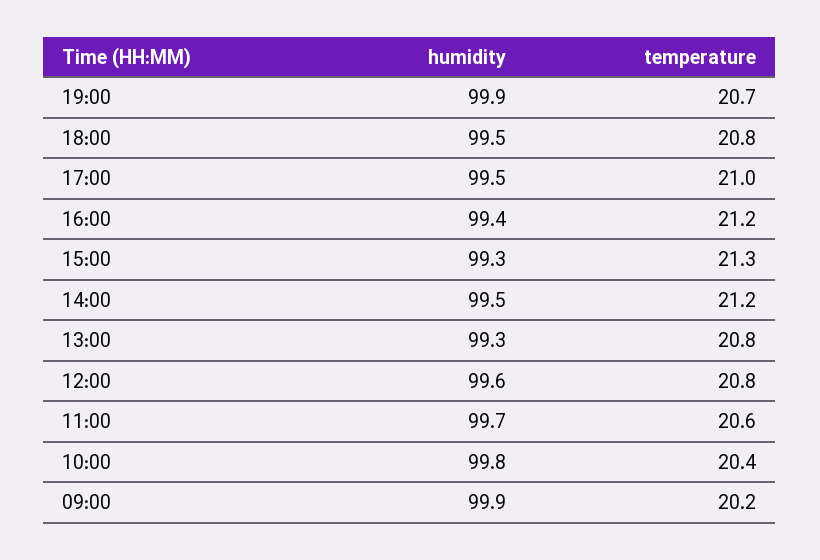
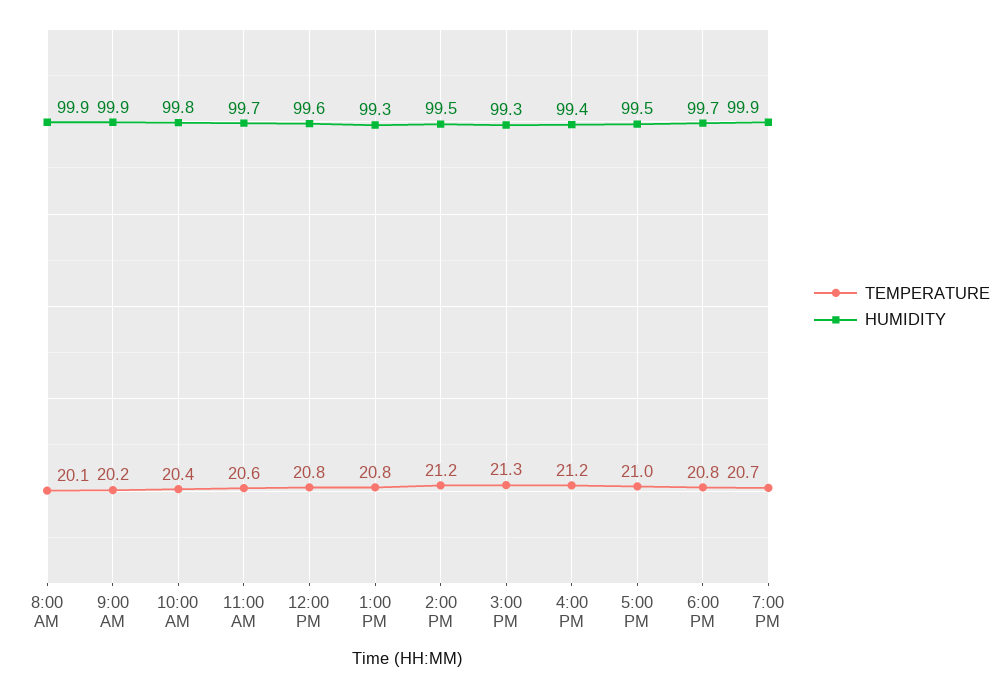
  {
    "humidity": {
      "19:00": 99.9,
-     "18:00": 99.5,
+     "18:00": 99.7,
      "17:00": 99.5,
      "16:00": 99.4,
      "15:00": 99.3,
      "14:00": 99.5,
      "13:00": 99.3,
      "12:00": 99.6,
      "11:00": 99.7,
      "10:00": 99.8,
-     "09:00": 99.9
+     "09:00": 99.9,
+     "8:00 AM": 99.9
    },
    "temperature": {
      "19:00": 20.7,
      "18:00": 20.8,
      "17:00": 21,
      "16:00": 21.2,
      "15:00": 21.3,
      "14:00": 21.2,
      "13:00": 20.8,
      "12:00": 20.8,
      "11:00": 20.6,
      "10:00": 20.4,
-     "09:00": 20.2
+     "09:00": 20.2,
+     "8:00 AM": 20.1
    }
  }

